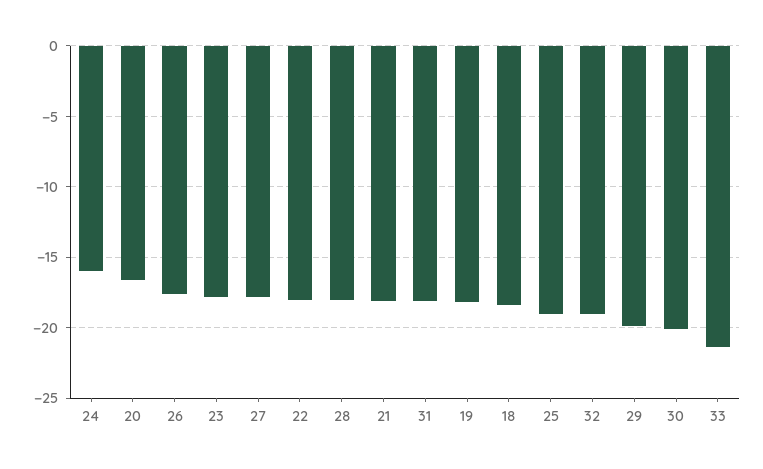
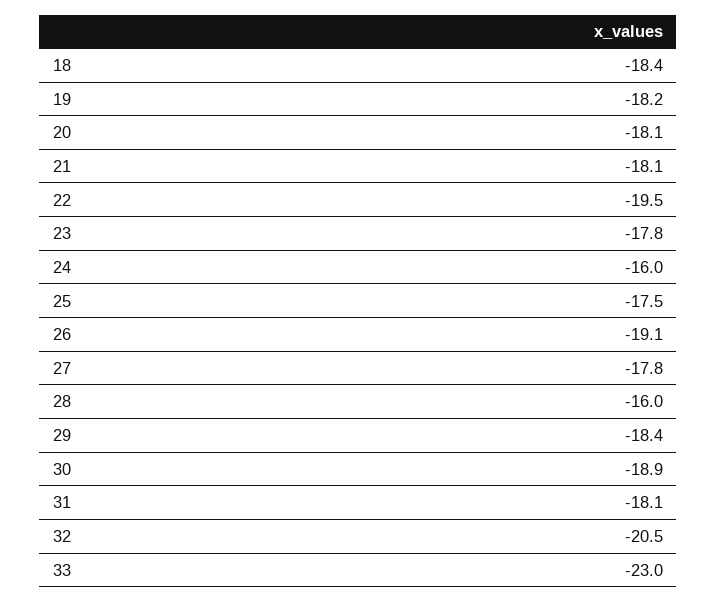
  {
    "24": -16,
-   "20": -16.5,
+   "20": -18.1,
-   "26": -17.5,
+   "26": -19.1,
    "23": -17.8,
    "27": -17.8,
-   "22": -18,
+   "22": -19.5,
-   "28": -18,
+   "28": -16,
    "21": -18.1,
    "31": -18.1,
    "19": -18.2,
    "18": -18.4,
-   "25": -19,
+   "25": -17.5,
-   "32": -19,
+   "32": -20.5,
-   "29": -20,
+   "29": -18.4,
-   "30": -20,
+   "30": -18.9,
-   "33": -21.5
+   "33": -23
  }

